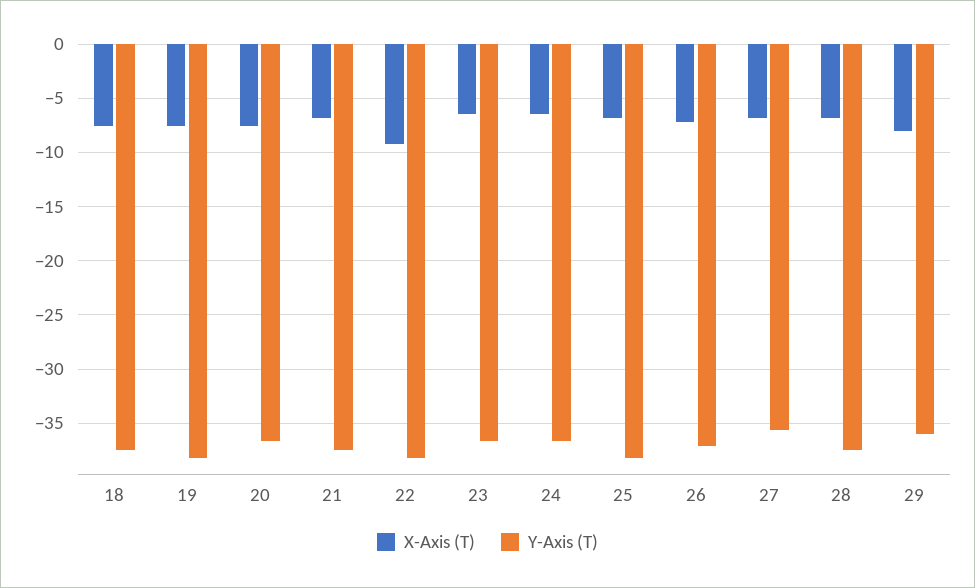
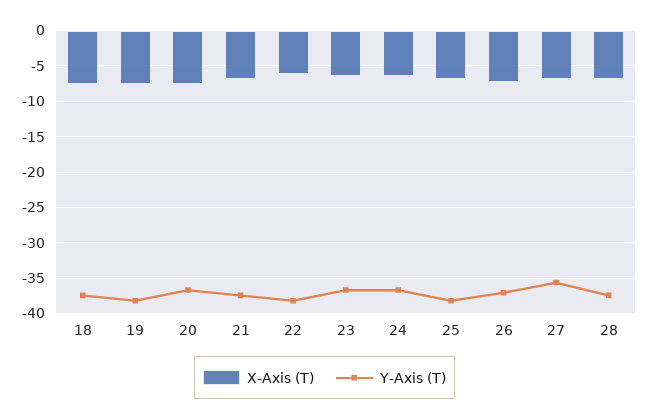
  {
    "X-Axis (T)": {
      "18": -8,
      "19": -8,
      "20": -8,
      "21": -7,
-     "22": -9,
+     "22": -6,
      "23": -6,
      "24": -6,
      "25": -7,
      "26": -7,
      "27": -7,
-     "28": -7,
+     "28": -7
-     "29": -8
    },
    "Y-Axis (T)": {
      "18": -37,
      "19": -38,
      "20": -37,
      "21": -37,
      "22": -38,
      "23": -37,
      "24": -37,
      "25": -38,
      "26": -37,
      "27": -36,
-     "28": -37,
+     "28": -37
-     "29": -36
    }
  }

